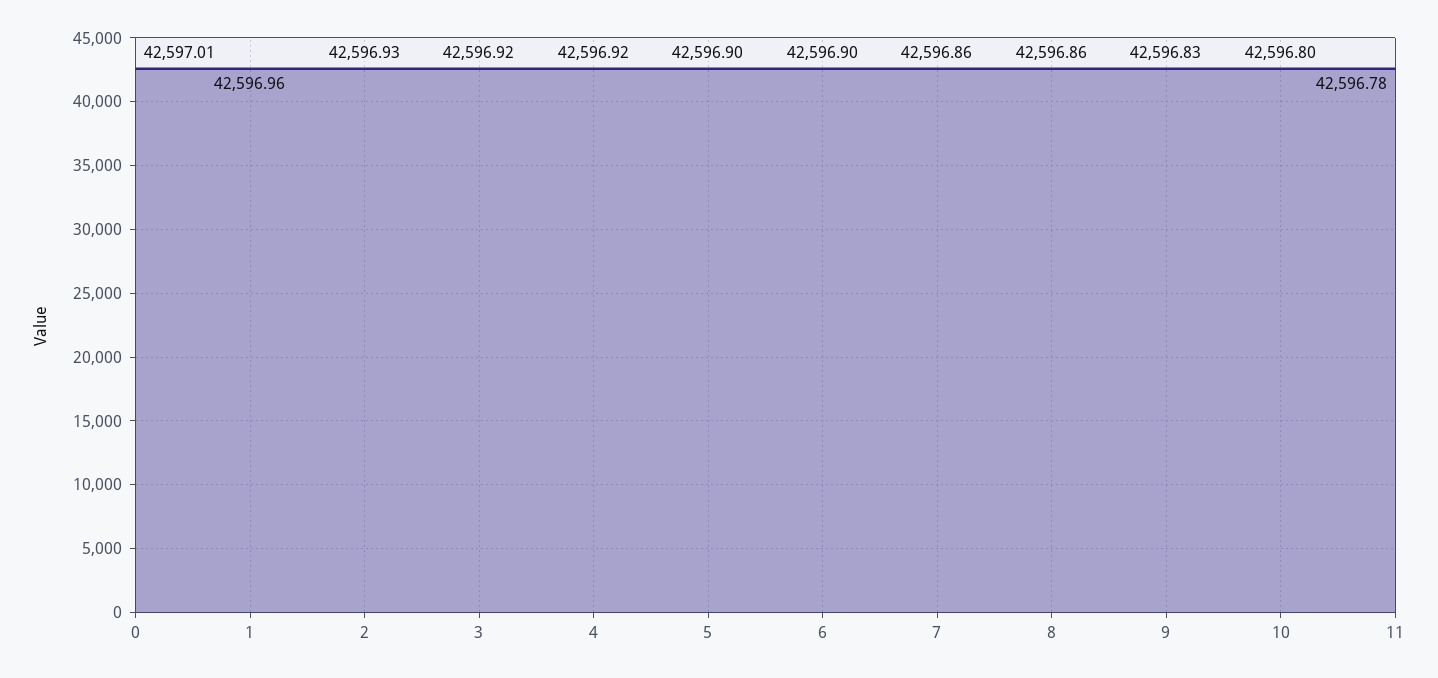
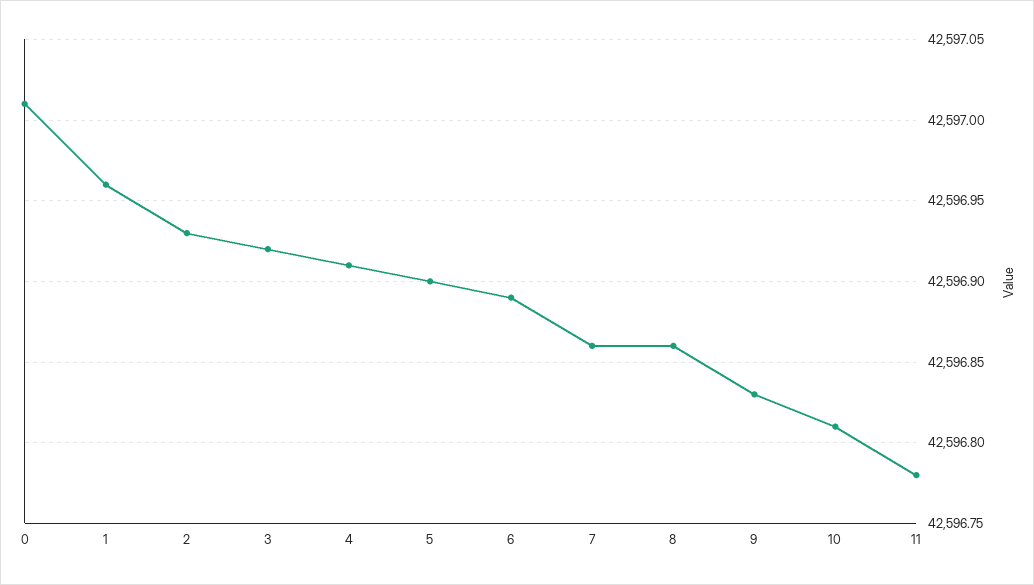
  {
    "0": 42597.01,
    "1": 42596.96,
    "2": 42596.93,
    "3": 42596.92,
-   "4": 42596.92,
+   "4": 42596.91,
    "5": 42596.9,
-   "6": 42596.9,
+   "6": 42596.89,
    "7": 42596.86,
    "8": 42596.86,
    "9": 42596.83,
-   "10": 42596.8,
+   "10": 42596.81,
    "11": 42596.78
  }

